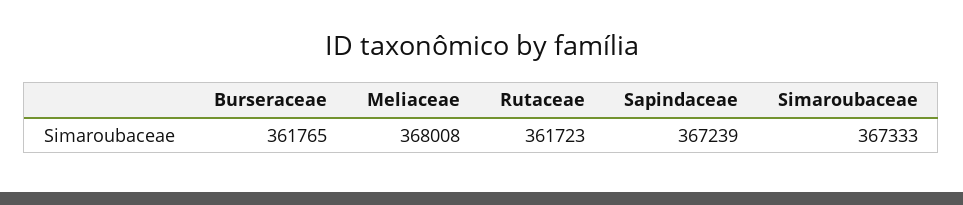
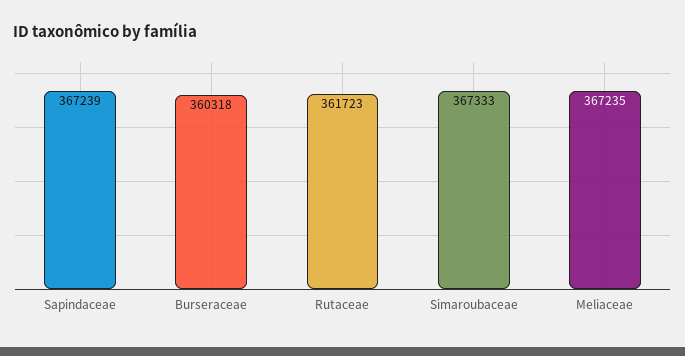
  {
-   "Burseraceae": 361765,
+   "Burseraceae": 360318,
-   "Meliaceae": 368008,
+   "Meliaceae": 367235,
    "Rutaceae": 361723,
    "Sapindaceae": 367239,
    "Simaroubaceae": 367333
  }

